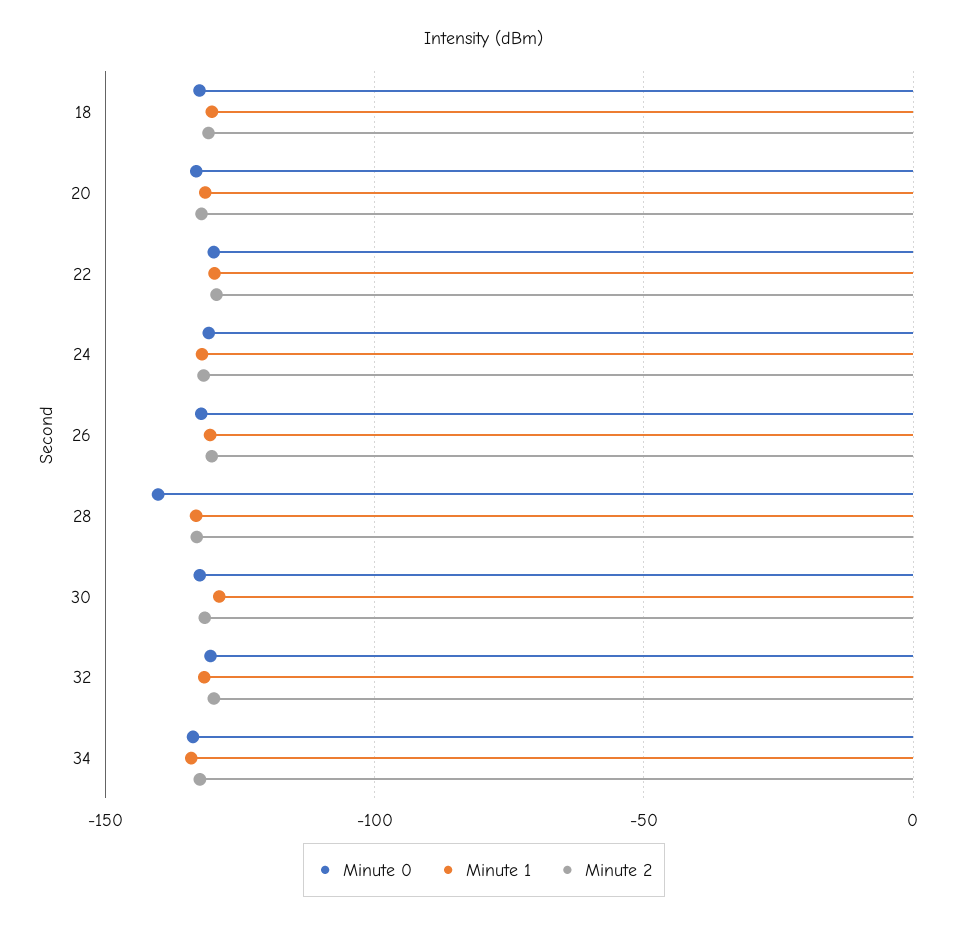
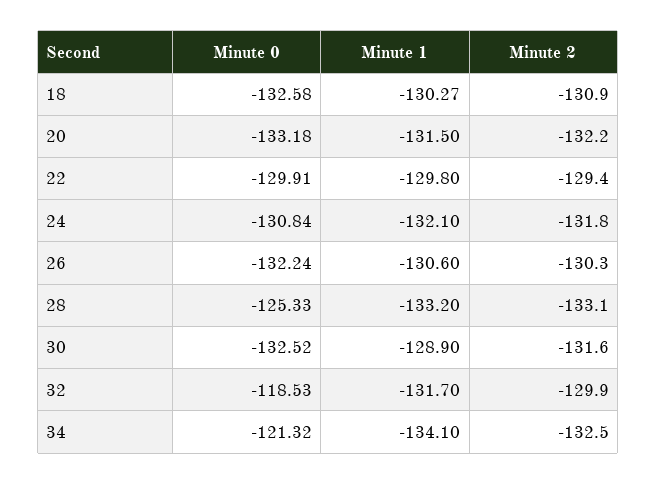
  {
    "Minute 0": {
      "18": -132.58,
      "20": -133.18,
      "22": -129.91,
      "24": -130.84,
      "26": -132.24,
-     "28": -140,
+     "28": -125.33,
      "30": -132.52,
-     "32": -130,
+     "32": -118.53,
-     "34": -135
+     "34": -121.32
    },
    "Minute 1": {
      "18": -130.27,
      "20": -131.5,
      "22": -129.8,
      "24": -132.1,
      "26": -130.6,
      "28": -133.2,
      "30": -128.9,
      "32": -131.7,
      "34": -134.1
    },
    "Minute 2": {
      "18": -130.9,
      "20": -132.2,
      "22": -129.4,
      "24": -131.8,
      "26": -130.3,
      "28": -133.1,
      "30": -131.6,
      "32": -129.9,
      "34": -132.5
    }
  }

